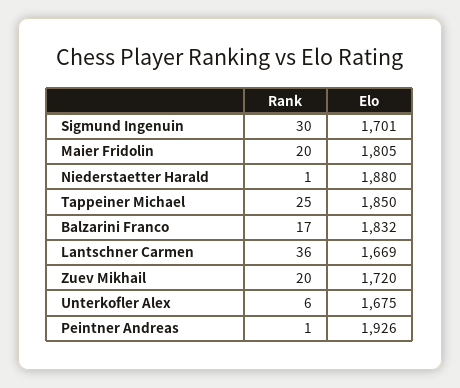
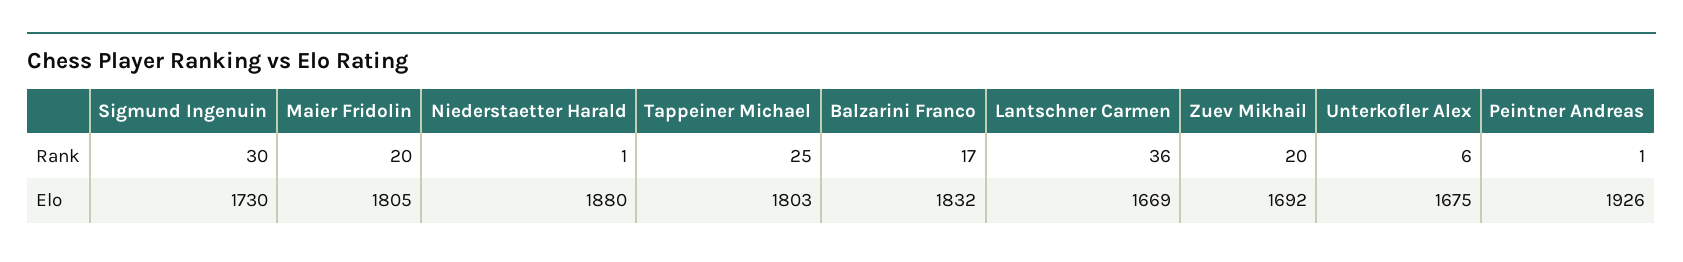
  {
    "Rank": {
      "Sigmund Ingenuin": 30,
      "Maier Fridolin": 20,
      "Niederstaetter Harald": 1,
      "Tappeiner Michael": 25,
      "Balzarini Franco": 17,
      "Lantschner Carmen": 36,
      "Zuev Mikhail": 20,
      "Unterkofler Alex": 6,
      "Peintner Andreas": 1
    },
    "Elo": {
-     "Sigmund Ingenuin": 1701,
+     "Sigmund Ingenuin": 1730,
      "Maier Fridolin": 1805,
      "Niederstaetter Harald": 1880,
-     "Tappeiner Michael": 1850,
+     "Tappeiner Michael": 1803,
      "Balzarini Franco": 1832,
      "Lantschner Carmen": 1669,
-     "Zuev Mikhail": 1720,
+     "Zuev Mikhail": 1692,
      "Unterkofler Alex": 1675,
      "Peintner Andreas": 1926
    }
  }

